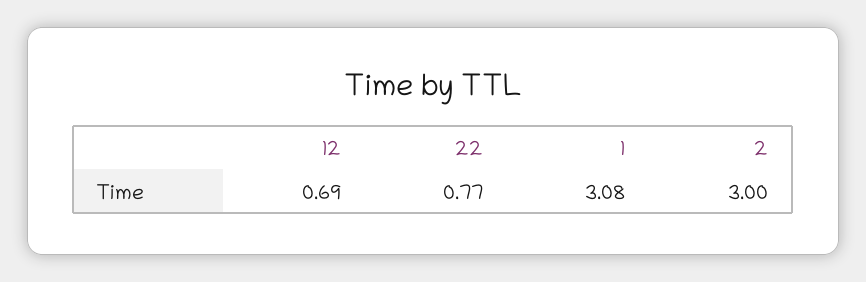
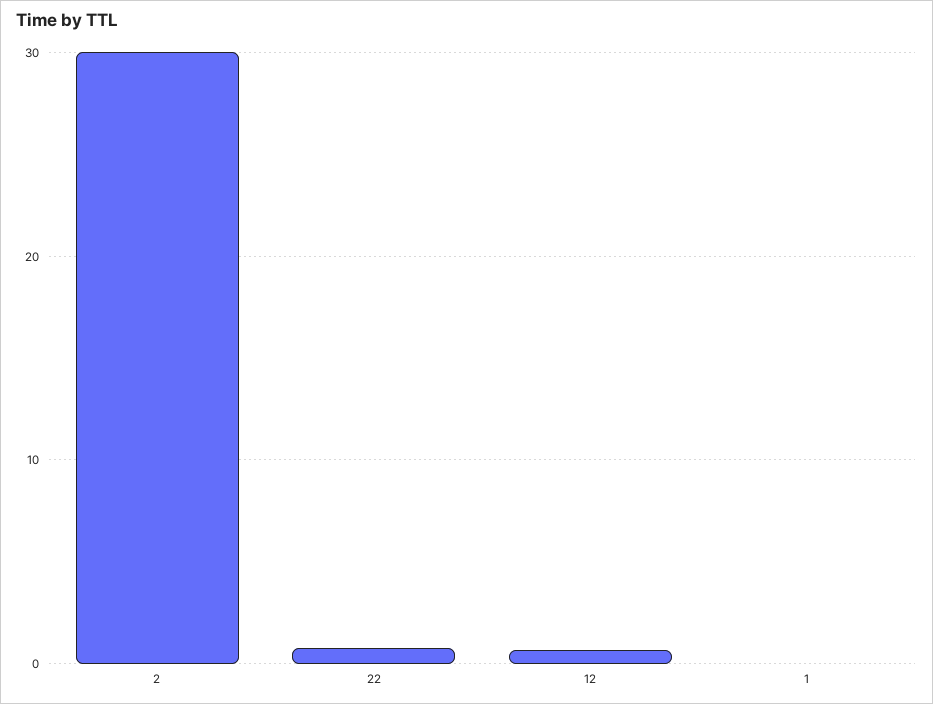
  {
    "12": 0.69,
    "22": 0.77,
-   "1": 3.08,
+   "1": 0,
-   "2": 3
+   "2": 30
  }

